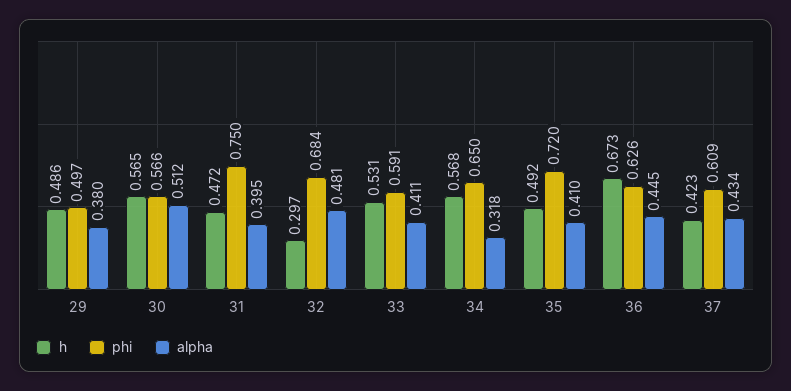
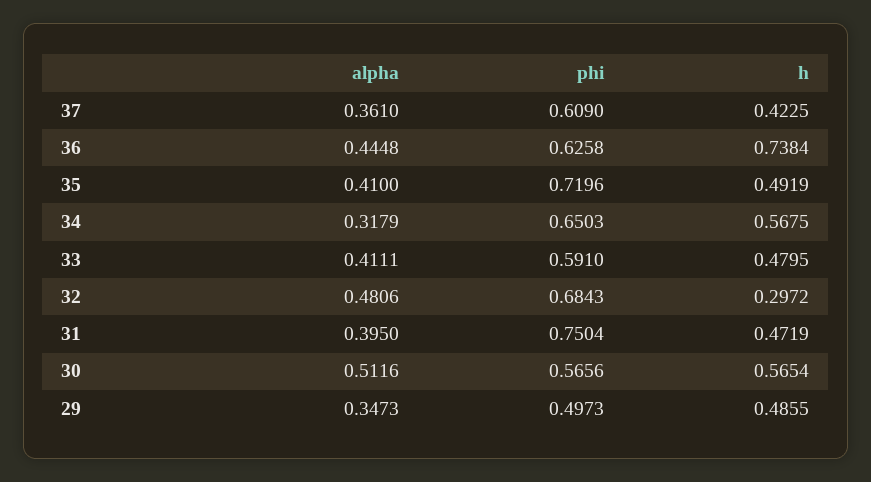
  {
    "h": {
      "29": 0.4855,
      "30": 0.5654,
      "31": 0.4719,
      "32": 0.2972,
-     "33": 0.531,
+     "33": 0.4795,
      "34": 0.5675,
      "35": 0.4919,
-     "36": 0.673,
+     "36": 0.7384,
      "37": 0.4225
    },
    "phi": {
      "29": 0.4973,
      "30": 0.5656,
      "31": 0.7504,
      "32": 0.6843,
      "33": 0.591,
      "34": 0.6503,
      "35": 0.7196,
      "36": 0.6258,
      "37": 0.609
    },
    "alpha": {
-     "29": 0.38,
+     "29": 0.3473,
      "30": 0.5116,
      "31": 0.395,
      "32": 0.4806,
      "33": 0.4111,
      "34": 0.3179,
      "35": 0.41,
      "36": 0.4448,
-     "37": 0.434
+     "37": 0.361
    }
  }

